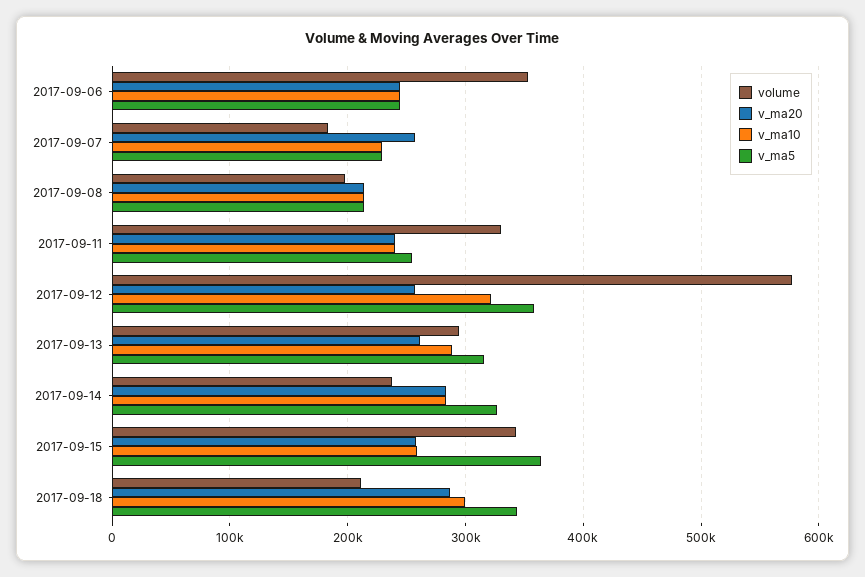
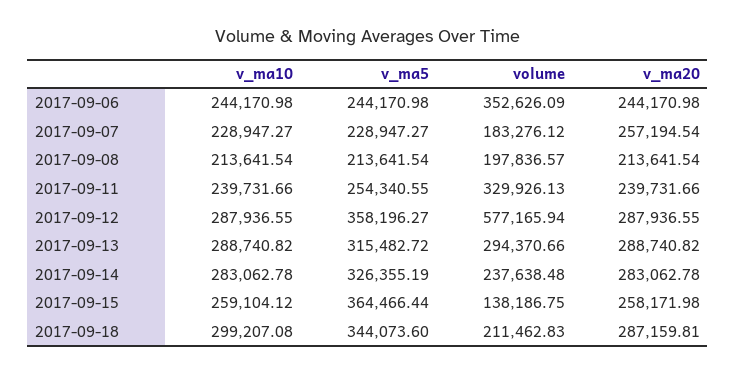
  {
    "volume": {
      "2017-09-06": 352626.09,
      "2017-09-07": 183276.12,
      "2017-09-08": 197836.57,
      "2017-09-11": 329926.13,
      "2017-09-12": 577165.94,
      "2017-09-13": 294370.66,
      "2017-09-14": 237638.48,
-     "2017-09-15": 340000,
+     "2017-09-15": 138186.75,
      "2017-09-18": 211462.83
    },
    "v_ma20": {
      "2017-09-06": 244170.98,
      "2017-09-07": 257194.54,
      "2017-09-08": 213641.54,
      "2017-09-11": 239731.66,
-     "2017-09-12": 260000,
+     "2017-09-12": 287936.55,
-     "2017-09-13": 260000,
+     "2017-09-13": 288740.82,
      "2017-09-14": 283062.78,
      "2017-09-15": 258171.98,
      "2017-09-18": 287159.81
    },
    "v_ma10": {
      "2017-09-06": 244170.98,
      "2017-09-07": 228947.27,
      "2017-09-08": 213641.54,
      "2017-09-11": 239731.66,
-     "2017-09-12": 320000,
+     "2017-09-12": 287936.55,
      "2017-09-13": 288740.82,
      "2017-09-14": 283062.78,
      "2017-09-15": 259104.12,
      "2017-09-18": 299207.08
    },
    "v_ma5": {
      "2017-09-06": 244170.98,
      "2017-09-07": 228947.27,
      "2017-09-08": 213641.54,
      "2017-09-11": 254340.55,
      "2017-09-12": 358196.27,
      "2017-09-13": 315482.72,
      "2017-09-14": 326355.19,
      "2017-09-15": 364466.44,
      "2017-09-18": 344073.6
    }
  }

